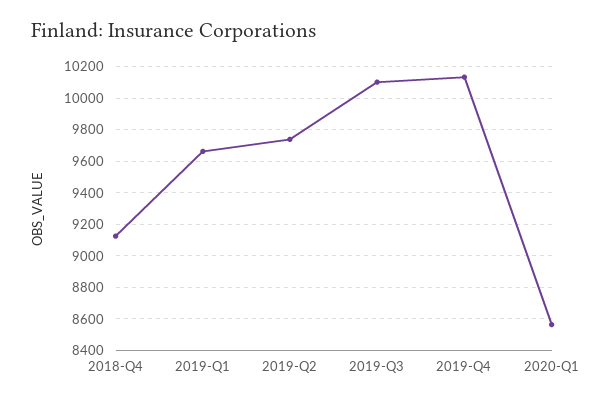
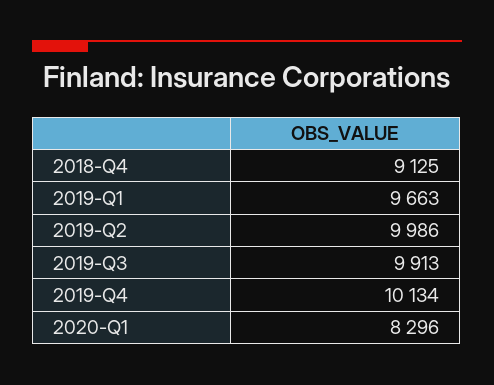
  {
    "2018-Q4": 9125,
    "2019-Q1": 9663,
-   "2019-Q2": 9750,
+   "2019-Q2": 9986,
-   "2019-Q3": 10100,
+   "2019-Q3": 9913,
    "2019-Q4": 10134,
-   "2020-Q1": 8550
+   "2020-Q1": 8296
  }

